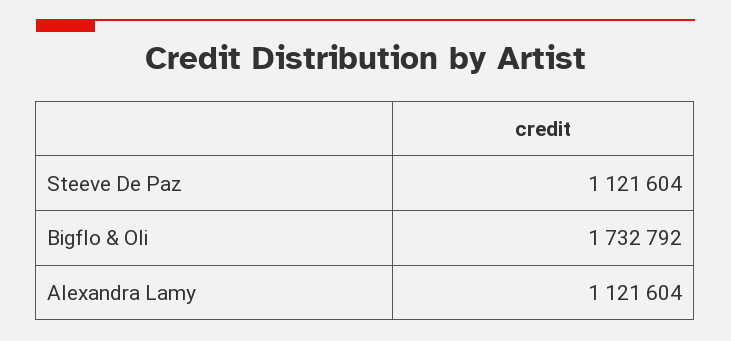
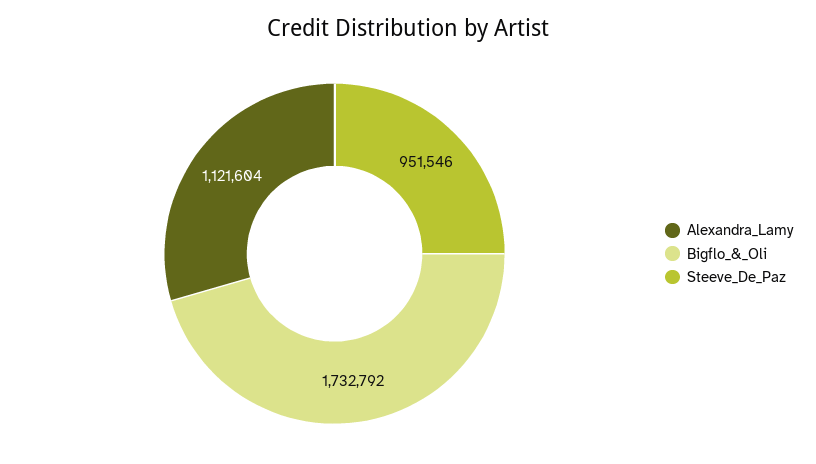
  {
-   "Steeve De Paz": 1121604,
+   "Steeve De Paz": 951546,
    "Bigflo & Oli": 1732792,
    "Alexandra Lamy": 1121604
  }

